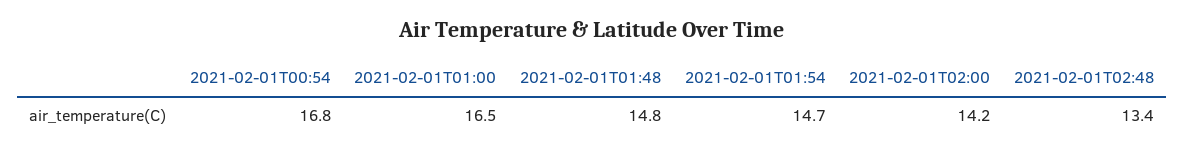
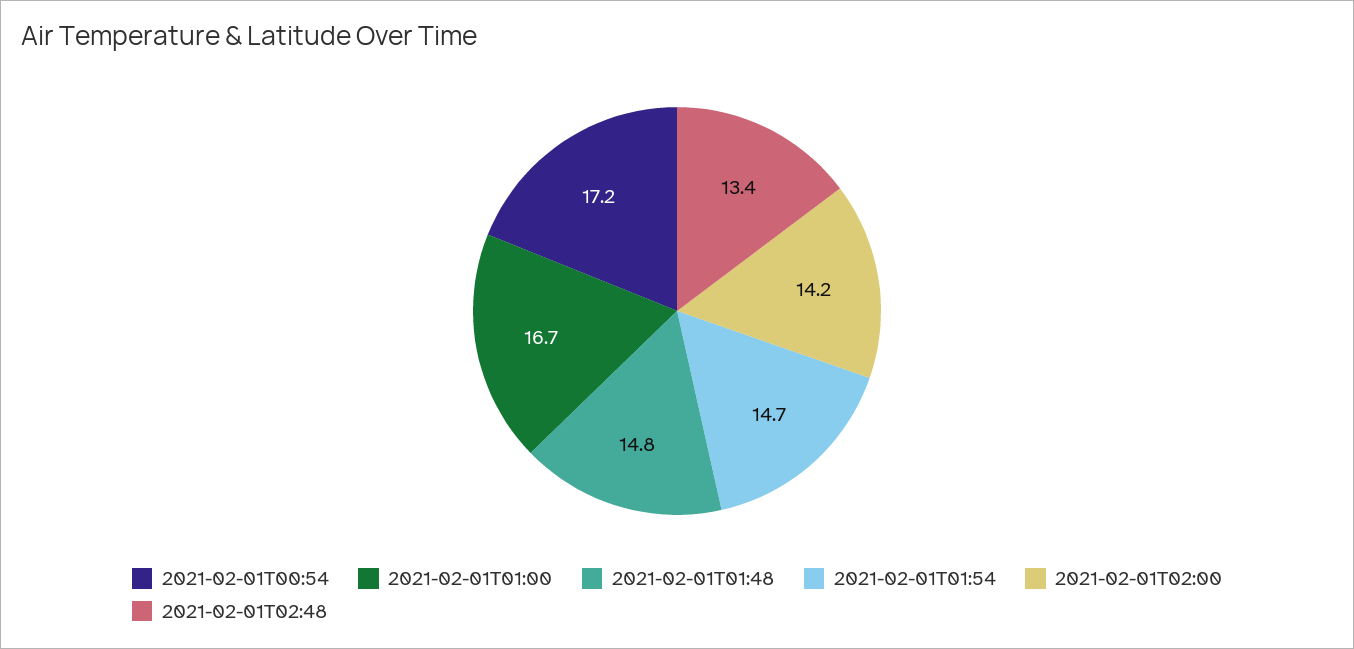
  {
-   "2021-02-01T00:54": 16.8,
+   "2021-02-01T00:54": 17.2,
-   "2021-02-01T01:00": 16.5,
+   "2021-02-01T01:00": 16.7,
    "2021-02-01T01:48": 14.8,
    "2021-02-01T01:54": 14.7,
    "2021-02-01T02:00": 14.2,
    "2021-02-01T02:48": 13.4
  }

